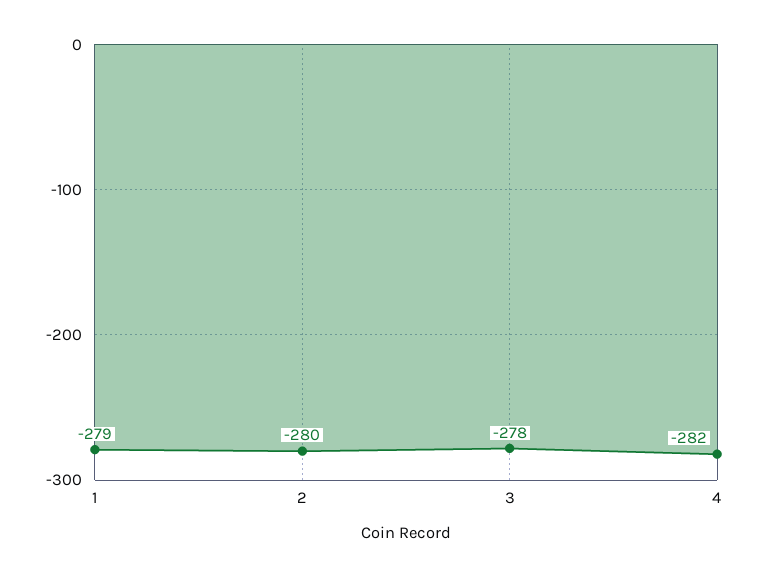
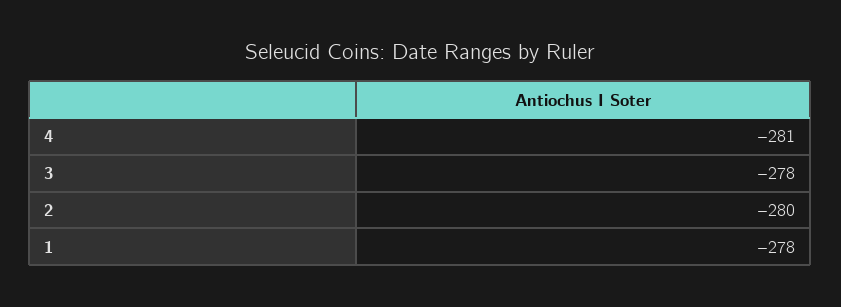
  {
-   "1": -279,
+   "1": -278,
    "2": -280,
    "3": -278,
-   "4": -282
+   "4": -281
  }

